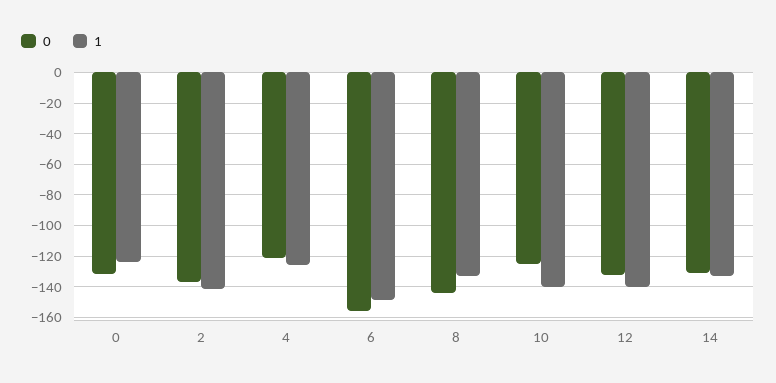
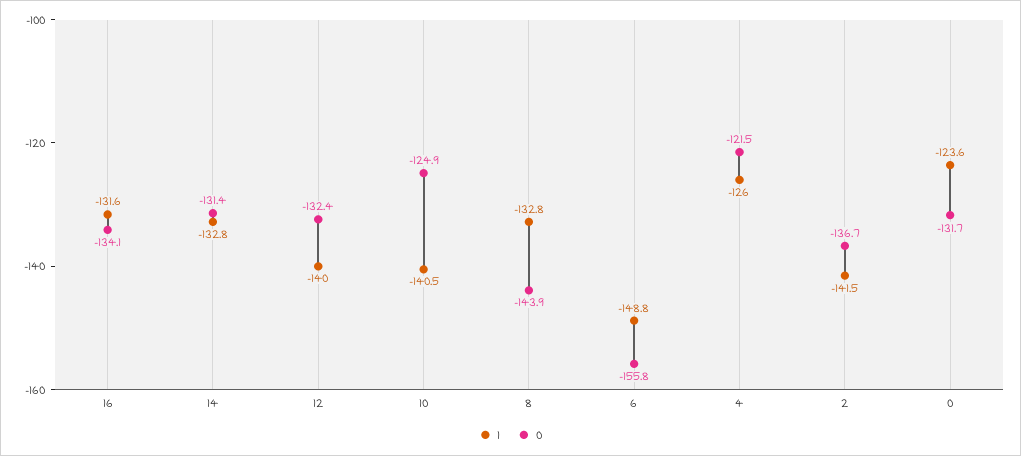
  {
    "0": {
      "0": -131.7,
      "2": -136.7,
      "4": -121.5,
      "6": -155.8,
      "8": -143.9,
      "10": -124.9,
      "12": -132.4,
-     "14": -131.4
+     "14": -131.4,
+     "16": -134.1
    },
    "1": {
      "0": -123.6,
      "2": -141.5,
      "4": -126,
      "6": -148.8,
      "8": -132.8,
      "10": -140.5,
      "12": -140,
-     "14": -132.8
+     "14": -132.8,
+     "16": -131.6
    }
  }

